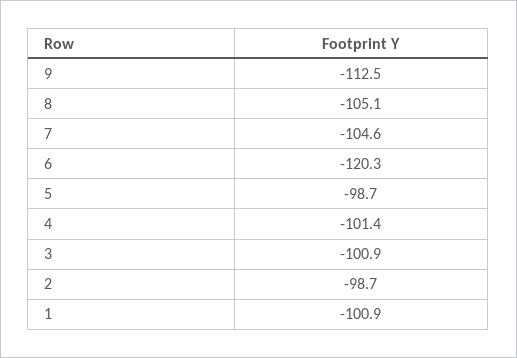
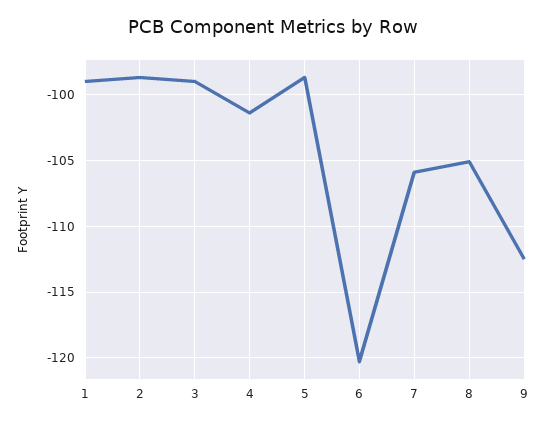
  {
    "9": -112.5,
    "8": -105.1,
-   "7": -104.6,
+   "7": -106,
    "6": -120.3,
    "5": -98.7,
    "4": -101.4,
-   "3": -100.9,
+   "3": -99,
    "2": -98.7,
-   "1": -100.9
+   "1": -99
  }

